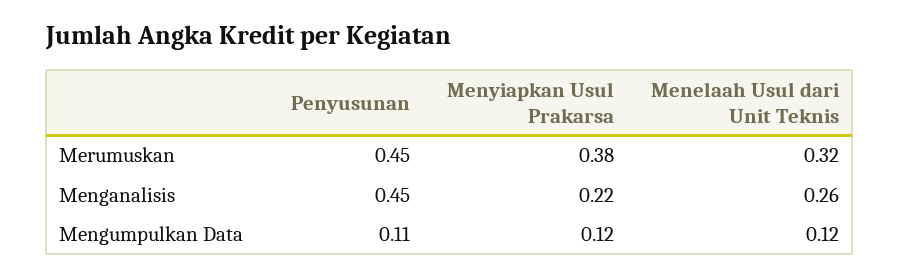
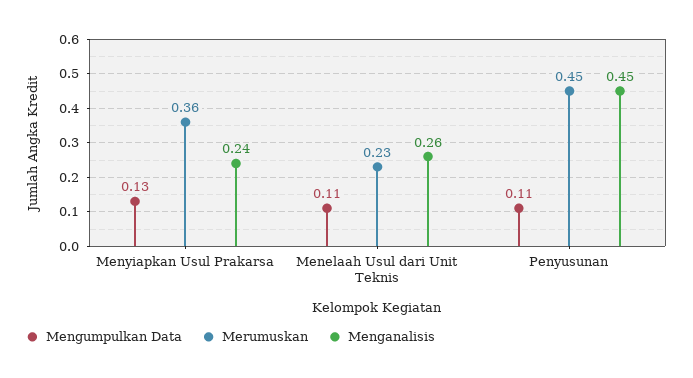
  {
    "Merumuskan": {
      "Penyusunan": 0.45,
-     "Menyiapkan Usul Prakarsa": 0.38,
+     "Menyiapkan Usul Prakarsa": 0.36,
-     "Menelaah Usul dari Unit Teknis": 0.32
+     "Menelaah Usul dari Unit Teknis": 0.23
    },
    "Menganalisis": {
      "Penyusunan": 0.45,
-     "Menyiapkan Usul Prakarsa": 0.22,
+     "Menyiapkan Usul Prakarsa": 0.24,
      "Menelaah Usul dari Unit Teknis": 0.26
    },
    "Mengumpulkan Data": {
      "Penyusunan": 0.11,
-     "Menyiapkan Usul Prakarsa": 0.12,
+     "Menyiapkan Usul Prakarsa": 0.13,
-     "Menelaah Usul dari Unit Teknis": 0.12
+     "Menelaah Usul dari Unit Teknis": 0.11
    }
  }

